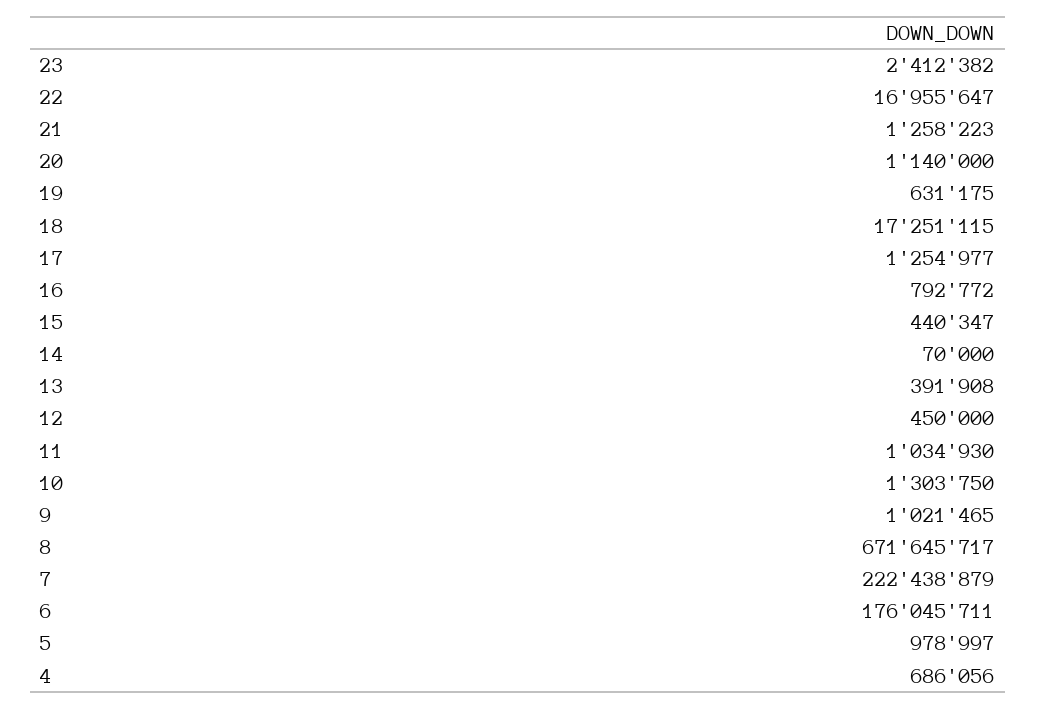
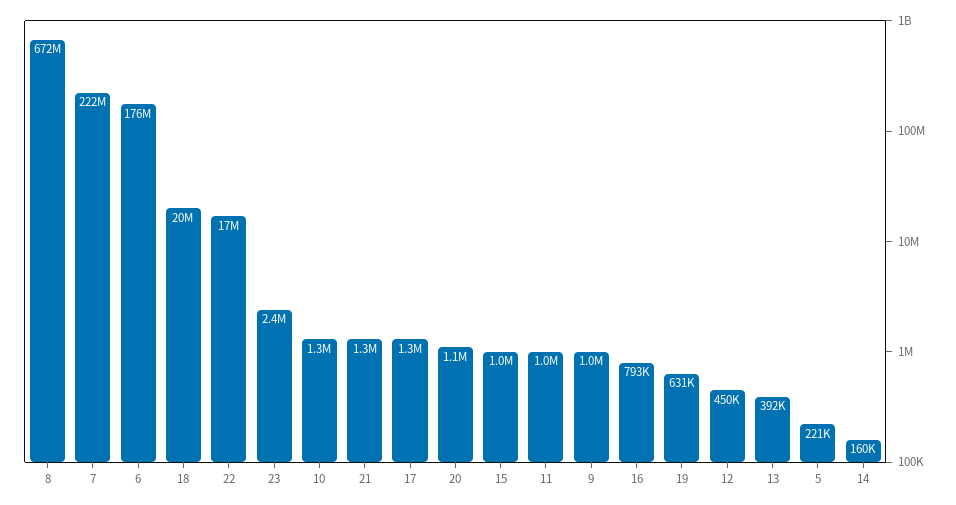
  {
    "23": 2412382,
    "22": 16955647,
    "21": 1258223,
    "20": 1140000,
    "19": 631175,
-   "18": 17251115,
+   "18": 20000000,
    "17": 1254977,
    "16": 792772,
-   "15": 440347,
+   "15": 1000000,
-   "14": 70000,
+   "14": 160000,
    "13": 391908,
    "12": 450000,
    "11": 1034930,
    "10": 1303750,
    "9": 1021465,
    "8": 671645717,
    "7": 222438879,
    "6": 176045711,
-   "5": 978997,
+   "5": 221000
-   "4": 686056
  }

